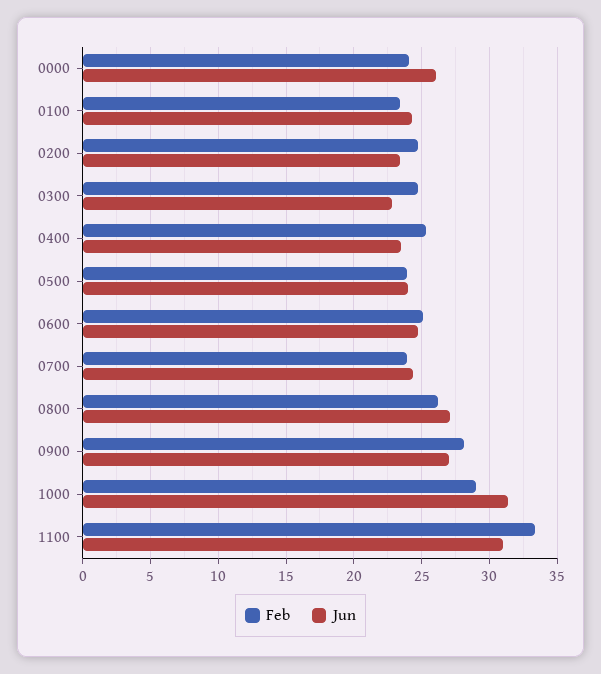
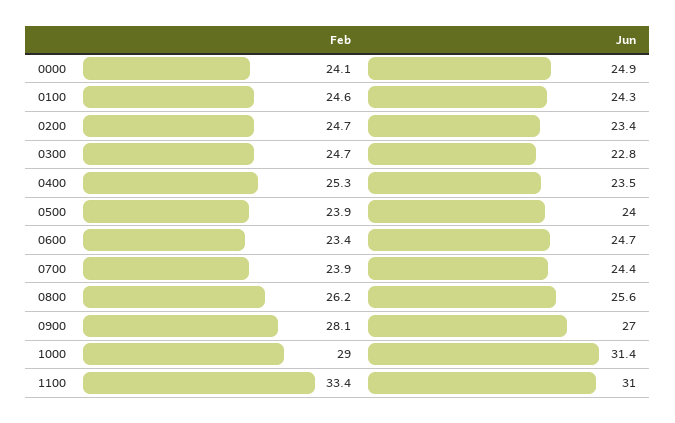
  {
    "Feb": {
      "0000": 24.1,
-     "0100": 23.5,
+     "0100": 24.6,
      "0200": 24.7,
      "0300": 24.7,
      "0400": 25.3,
      "0500": 23.9,
-     "0600": 25,
+     "0600": 23.4,
      "0700": 23.9,
      "0800": 26.2,
      "0900": 28.1,
      "1000": 29,
      "1100": 33.4
    },
    "Jun": {
-     "0000": 26,
+     "0000": 24.9,
      "0100": 24.3,
      "0200": 23.4,
      "0300": 22.8,
      "0400": 23.5,
      "0500": 24,
      "0600": 24.7,
      "0700": 24.4,
-     "0800": 27,
+     "0800": 25.6,
      "0900": 27,
      "1000": 31.4,
      "1100": 31
    }
  }

